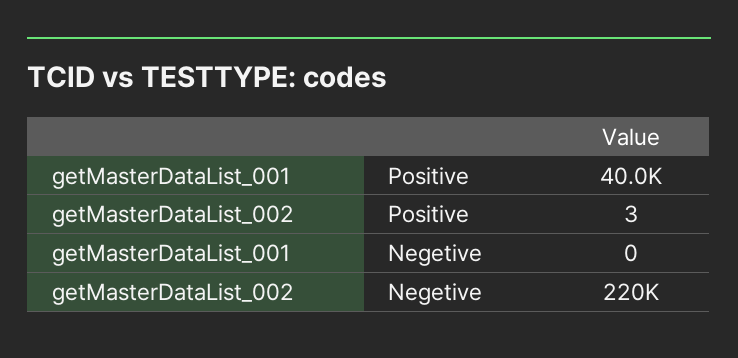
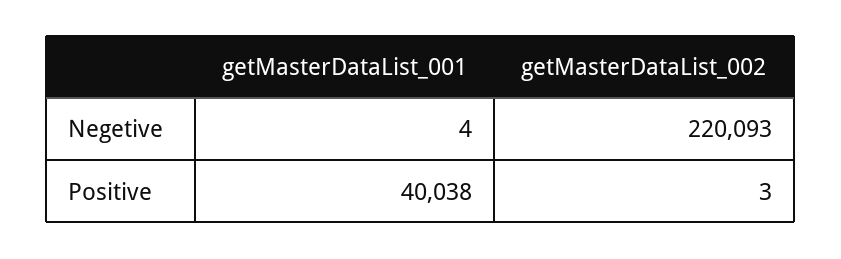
  {
    "getMasterDataList_001": {
      "Positive": 40038,
-     "Negetive": 0
+     "Negetive": 4
    },
    "getMasterDataList_002": {
      "Positive": 3,
      "Negetive": 220093
    }
  }

